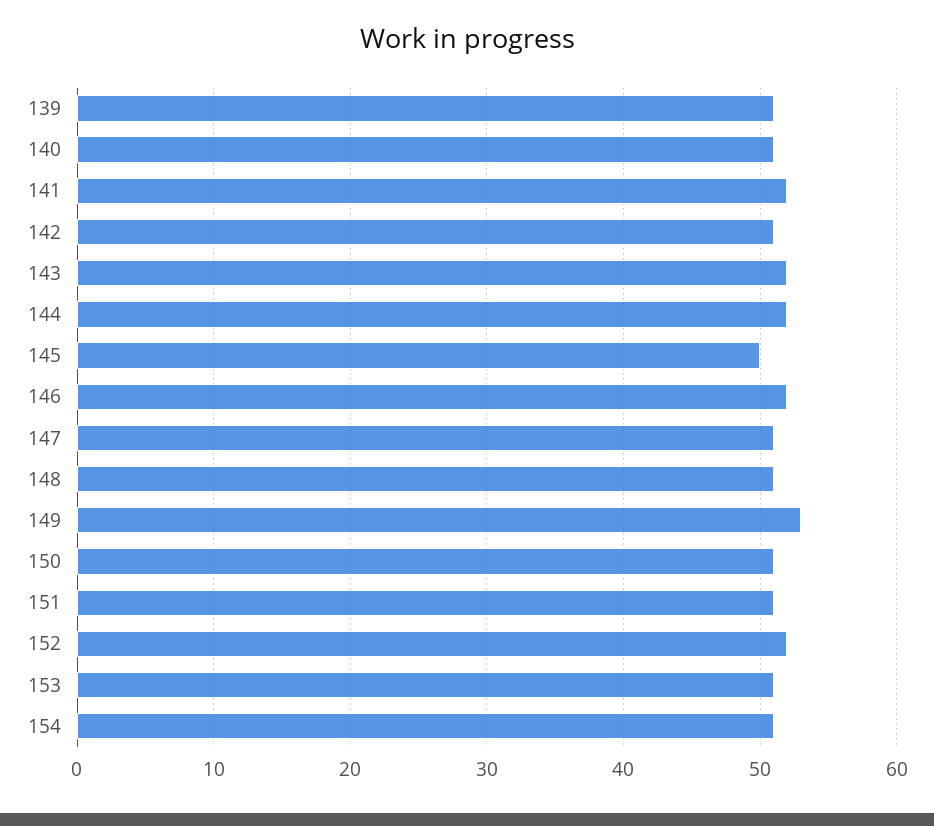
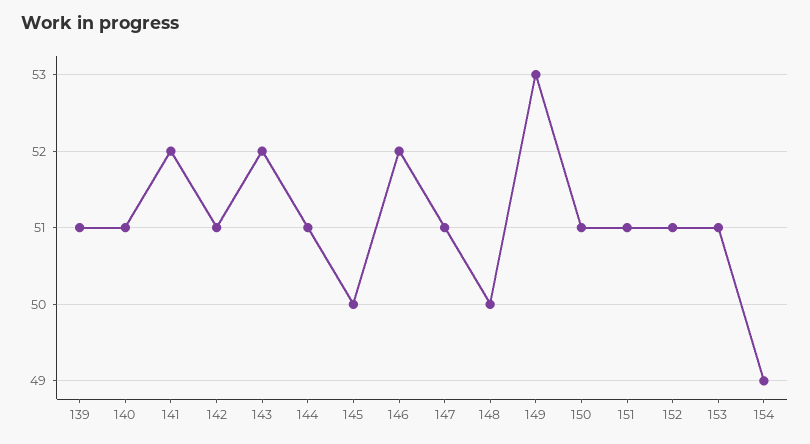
  {
    "139": 51,
    "140": 51,
    "141": 52,
    "142": 51,
    "143": 52,
-   "144": 52,
+   "144": 51,
    "145": 50,
    "146": 52,
    "147": 51,
-   "148": 51,
+   "148": 50,
    "149": 53,
    "150": 51,
    "151": 51,
-   "152": 52,
+   "152": 51,
    "153": 51,
-   "154": 51
+   "154": 49
  }

